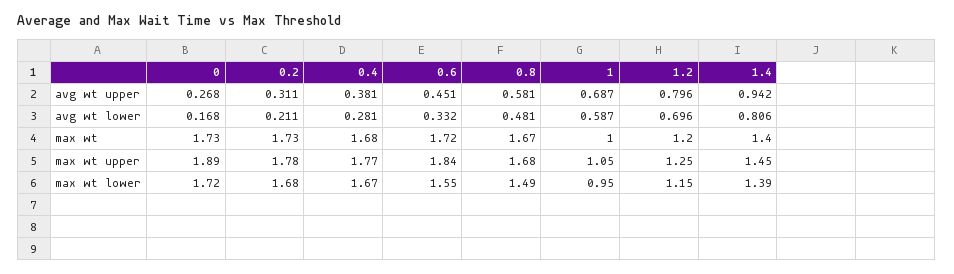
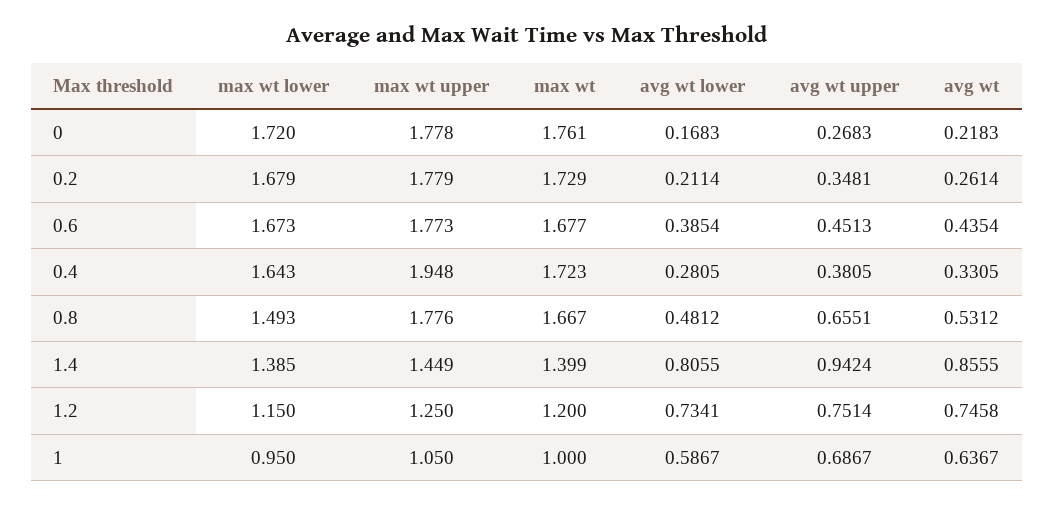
  {
    "0": {
      "avg wt upper": 0.2683,
      "avg wt lower": 0.1683,
-     "max wt": 1.73,
+     "max wt": 1.761,
-     "max wt upper": 1.89,
+     "max wt upper": 1.778,
-     "max wt lower": 1.72
+     "max wt lower": 1.72,
+     "avg wt": 0.2183
    },
    "0.2": {
-     "avg wt upper": 0.311,
+     "avg wt upper": 0.3481,
      "avg wt lower": 0.2114,
      "max wt": 1.729,
      "max wt upper": 1.779,
-     "max wt lower": 1.679
+     "max wt lower": 1.679,
+     "avg wt": 0.2614
    },
    "0.4": {
      "avg wt upper": 0.3805,
      "avg wt lower": 0.2805,
-     "max wt": 1.68,
+     "max wt": 1.723,
-     "max wt upper": 1.77,
+     "max wt upper": 1.948,
-     "max wt lower": 1.67
+     "max wt lower": 1.643,
+     "avg wt": 0.3305
    },
    "0.6": {
      "avg wt upper": 0.4513,
-     "avg wt lower": 0.332,
+     "avg wt lower": 0.3854,
-     "max wt": 1.72,
+     "max wt": 1.677,
-     "max wt upper": 1.84,
+     "max wt upper": 1.773,
-     "max wt lower": 1.55
+     "max wt lower": 1.673,
+     "avg wt": 0.4354
    },
    "0.8": {
-     "avg wt upper": 0.581,
+     "avg wt upper": 0.6551,
      "avg wt lower": 0.4812,
      "max wt": 1.667,
-     "max wt upper": 1.68,
+     "max wt upper": 1.776,
-     "max wt lower": 1.493
+     "max wt lower": 1.493,
+     "avg wt": 0.5312
    },
    "1": {
      "avg wt upper": 0.6867,
      "avg wt lower": 0.5867,
      "max wt": 1,
      "max wt upper": 1.05,
-     "max wt lower": 0.95
+     "max wt lower": 0.95,
+     "avg wt": 0.6367
    },
    "1.2": {
-     "avg wt upper": 0.796,
+     "avg wt upper": 0.7514,
-     "avg wt lower": 0.696,
+     "avg wt lower": 0.7341,
      "max wt": 1.2,
      "max wt upper": 1.25,
-     "max wt lower": 1.15
+     "max wt lower": 1.15,
+     "avg wt": 0.7458
    },
    "1.4": {
      "avg wt upper": 0.9424,
      "avg wt lower": 0.8055,
      "max wt": 1.399,
      "max wt upper": 1.449,
-     "max wt lower": 1.385
+     "max wt lower": 1.385,
+     "avg wt": 0.8555
    }
  }

